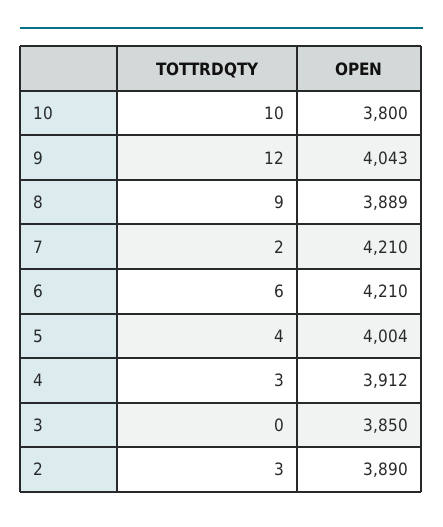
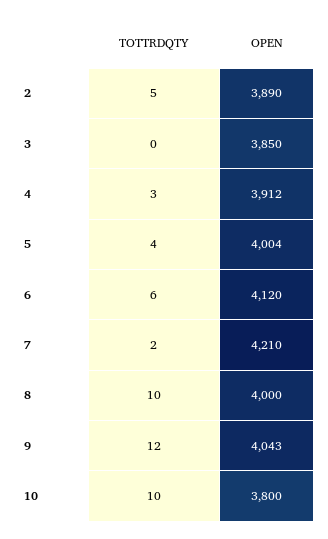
  {
    "TOTTRDQTY": {
      "10": 10,
      "9": 12,
-     "8": 9,
+     "8": 10,
      "7": 2,
      "6": 6,
      "5": 4,
      "4": 3,
      "3": 0,
-     "2": 3
+     "2": 5
    },
    "OPEN": {
      "10": 3800,
      "9": 4043,
-     "8": 3889,
+     "8": 4000,
      "7": 4210,
-     "6": 4210,
+     "6": 4120,
      "5": 4004,
      "4": 3912,
      "3": 3850,
      "2": 3890
    }
  }

